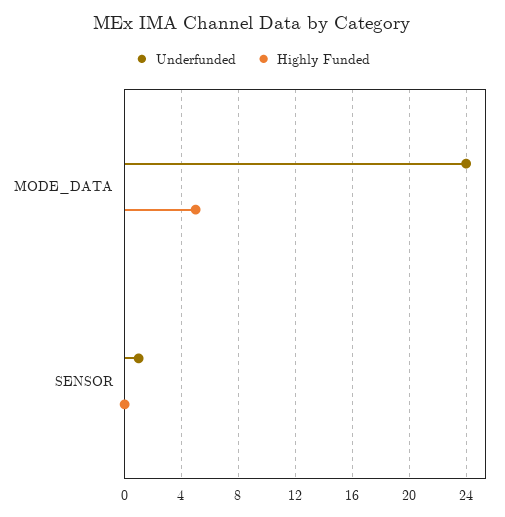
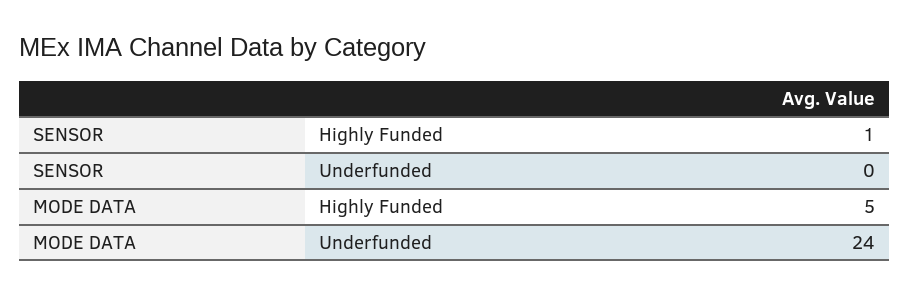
  {
    "Underfunded": {
      "MODE_DATA": 24,
-     "SENSOR": 1
+     "SENSOR": 0
    },
    "Highly Funded": {
      "MODE_DATA": 5,
-     "SENSOR": 0
+     "SENSOR": 1
    }
  }

